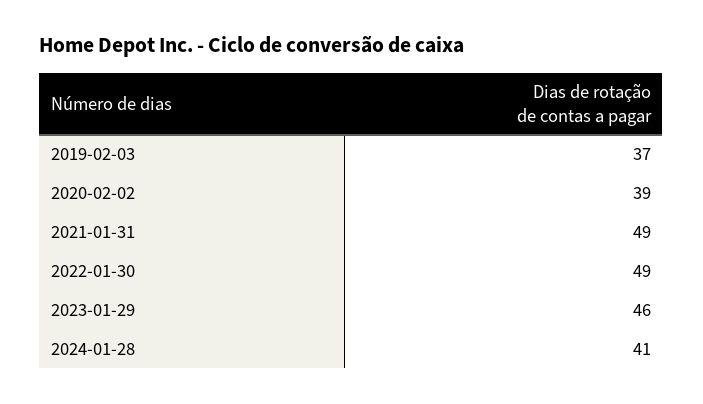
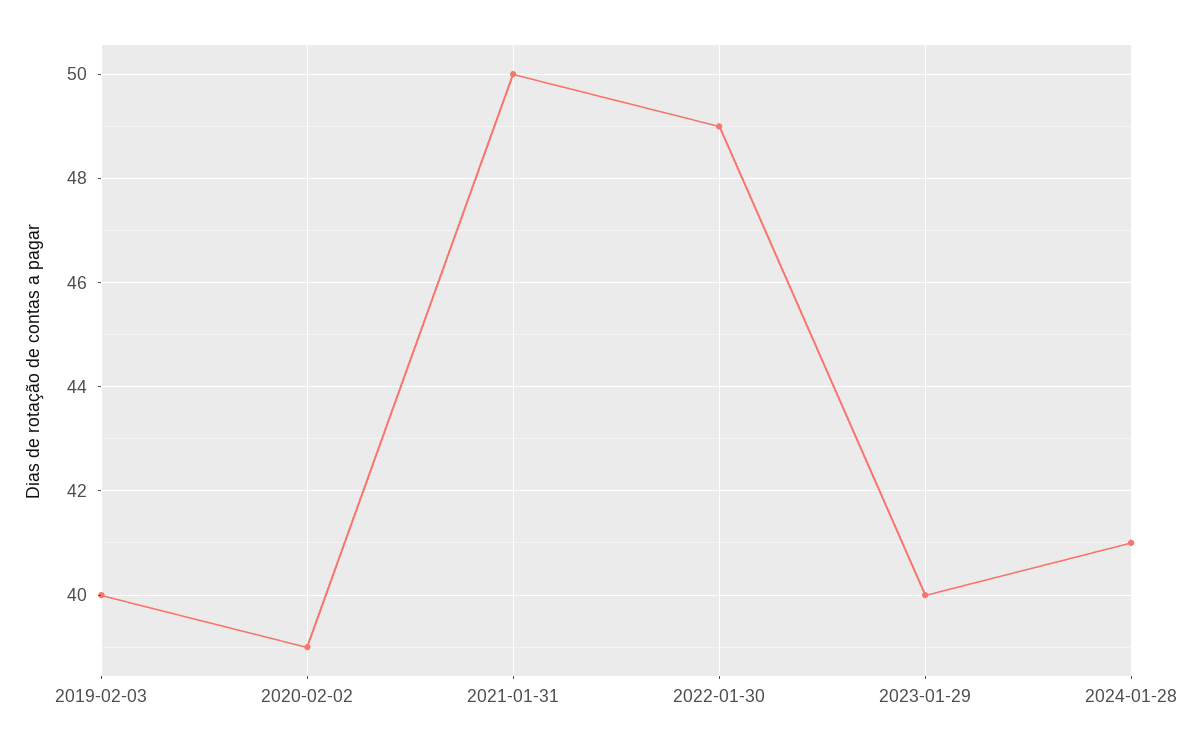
  {
-   "2019-02-03": 37,
+   "2019-02-03": 40,
    "2020-02-02": 39,
-   "2021-01-31": 49,
+   "2021-01-31": 50,
    "2022-01-30": 49,
-   "2023-01-29": 46,
+   "2023-01-29": 40,
    "2024-01-28": 41
  }

